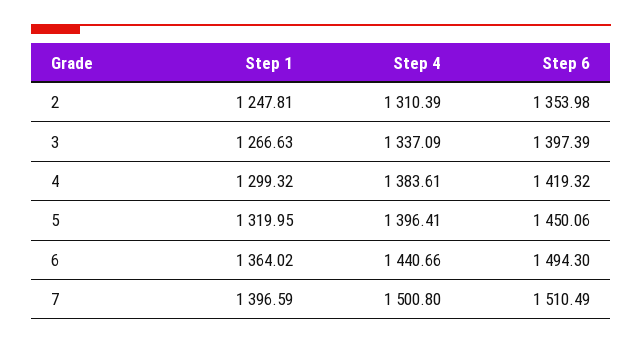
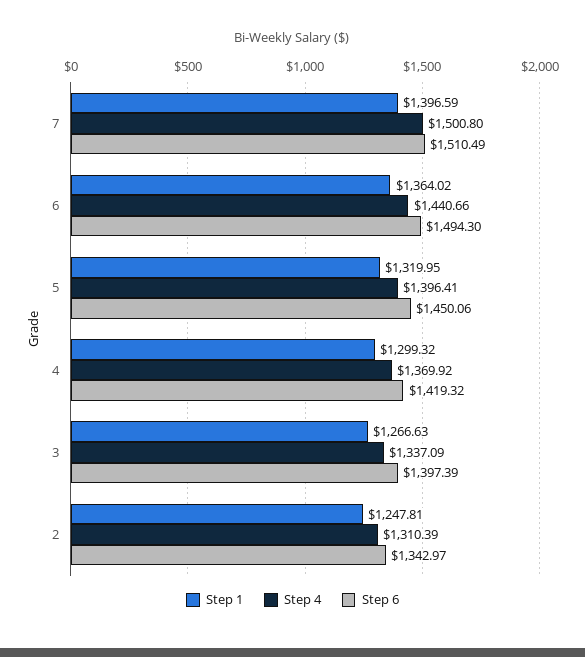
  {
    "Step 1": {
      "2": 1247.81,
      "3": 1266.63,
      "4": 1299.32,
      "5": 1319.95,
      "6": 1364.02,
      "7": 1396.59
    },
    "Step 4": {
      "2": 1310.39,
      "3": 1337.09,
-     "4": 1383.61,
+     "4": 1369.92,
      "5": 1396.41,
      "6": 1440.66,
      "7": 1500.8
    },
    "Step 6": {
-     "2": 1353.98,
+     "2": 1342.97,
      "3": 1397.39,
      "4": 1419.32,
      "5": 1450.06,
      "6": 1494.3,
      "7": 1510.49
    }
  }

